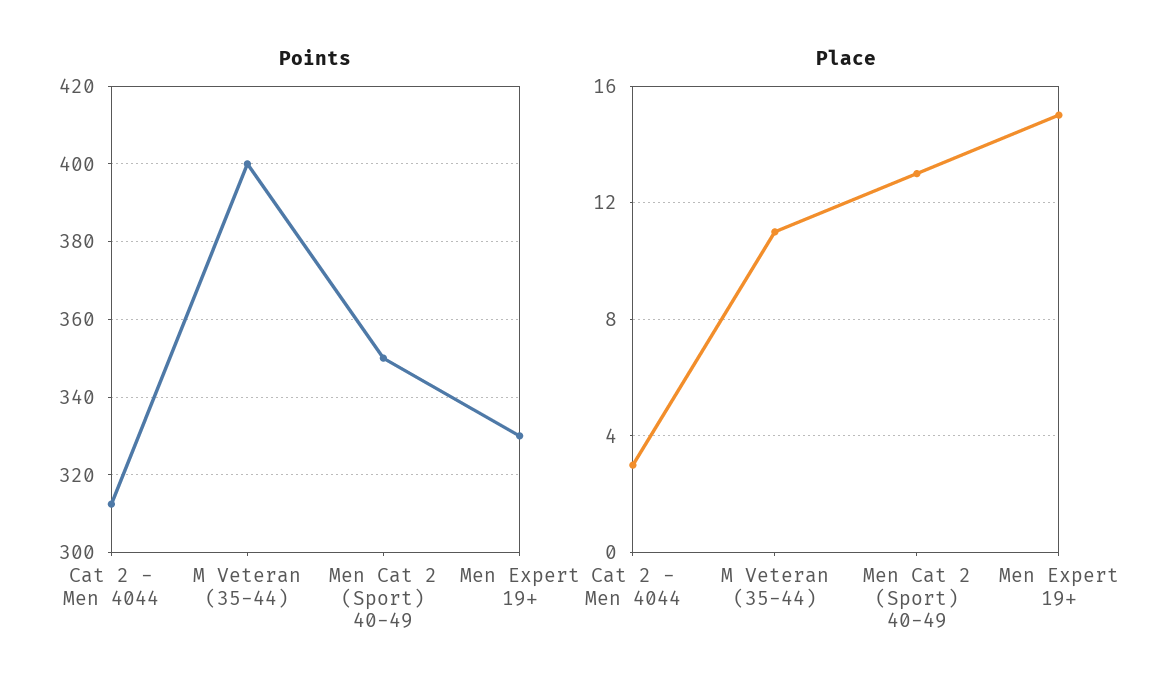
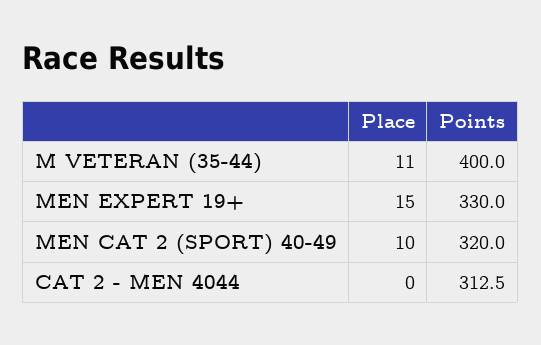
  {
    "Points": {
      "Cat 2 - Men 4044": 312.5,
      "M Veteran (35-44)": 400,
-     "Men Cat 2 (Sport) 40-49": 350,
+     "Men Cat 2 (Sport) 40-49": 320,
      "Men Expert 19+": 330
    },
    "Place": {
-     "Cat 2 - Men 4044": 3,
+     "Cat 2 - Men 4044": 0,
      "M Veteran (35-44)": 11,
-     "Men Cat 2 (Sport) 40-49": 13,
+     "Men Cat 2 (Sport) 40-49": 10,
      "Men Expert 19+": 15
    }
  }

